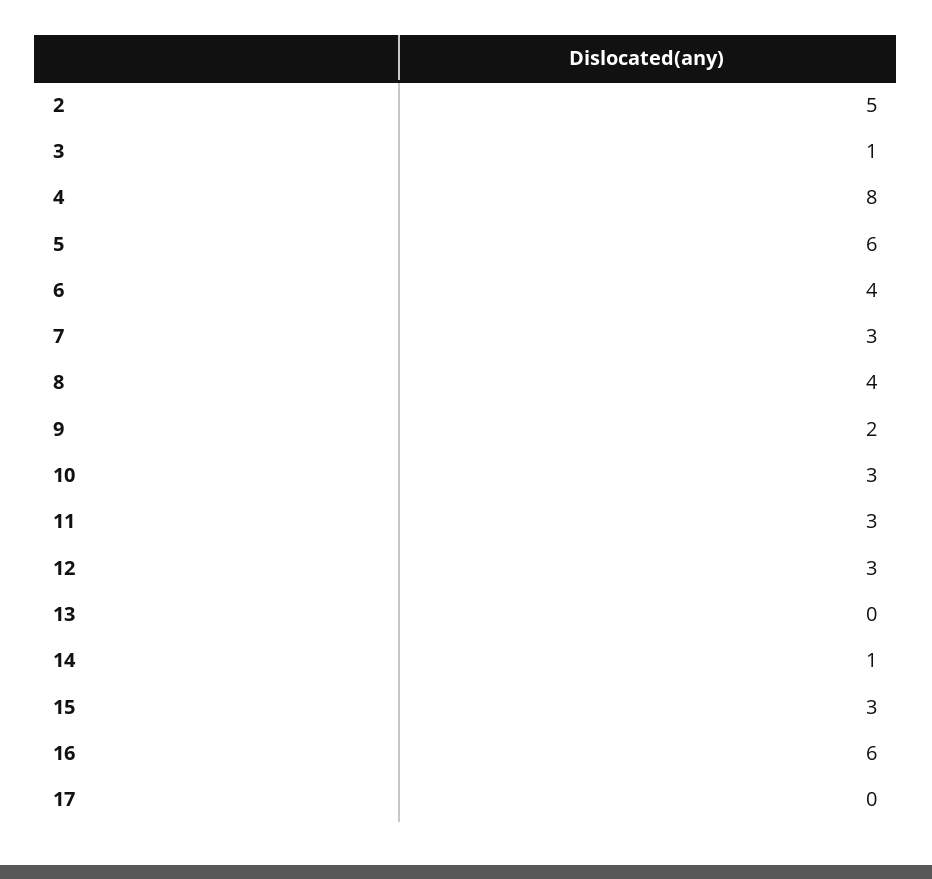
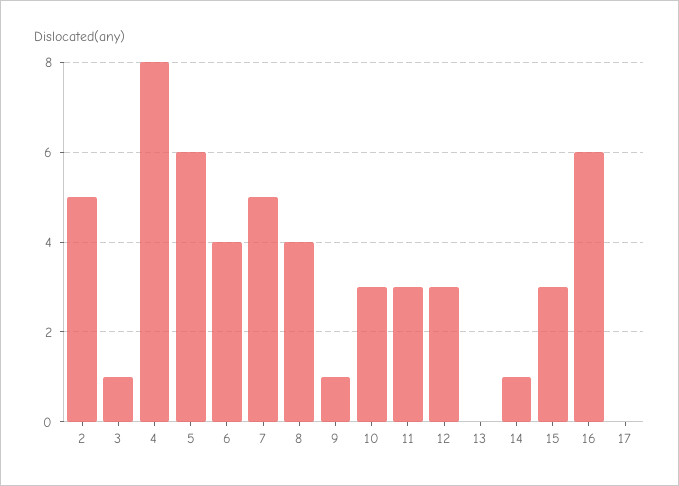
  {
    "2": 5,
    "3": 1,
    "4": 8,
    "5": 6,
    "6": 4,
-   "7": 3,
+   "7": 5,
    "8": 4,
-   "9": 2,
+   "9": 1,
    "10": 3,
    "11": 3,
    "12": 3,
    "13": 0,
    "14": 1,
    "15": 3,
    "16": 6,
    "17": 0
  }

